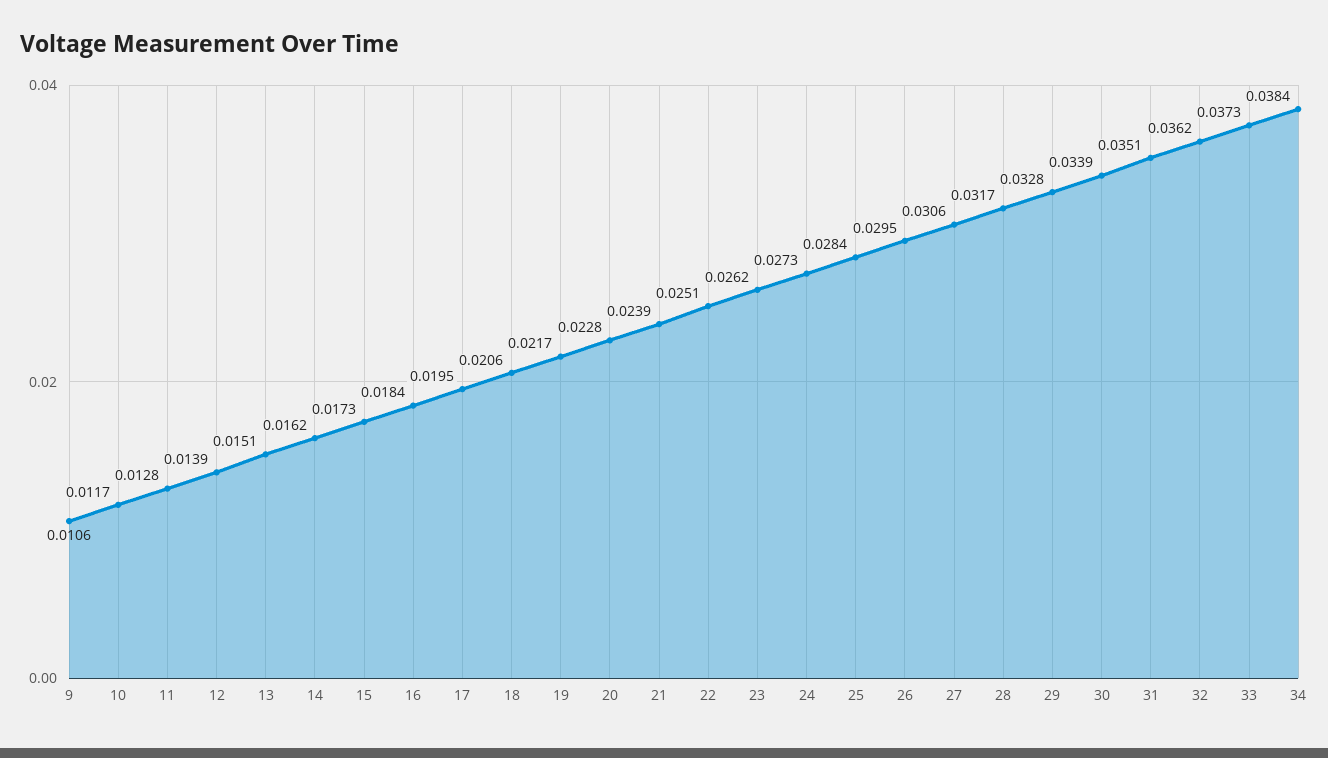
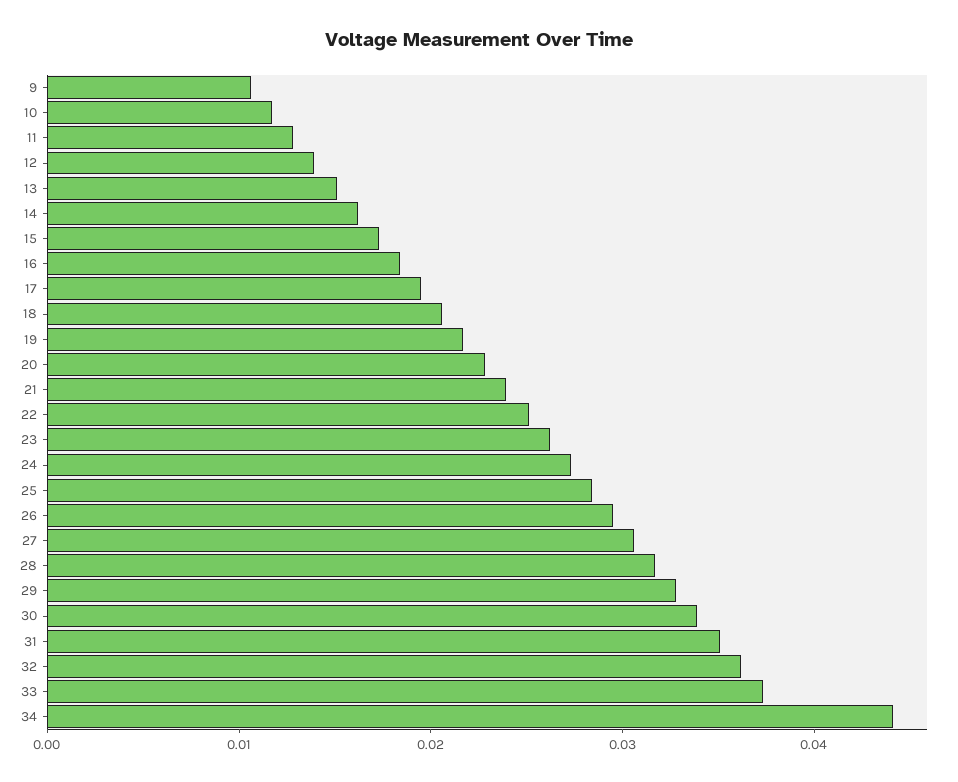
  {
    "9": 0.0106,
    "10": 0.0117,
    "11": 0.0128,
    "12": 0.0139,
    "13": 0.0151,
    "14": 0.0162,
    "15": 0.0173,
    "16": 0.0184,
    "17": 0.0195,
    "18": 0.0206,
    "19": 0.0217,
    "20": 0.0228,
    "21": 0.0239,
    "22": 0.0251,
    "23": 0.0262,
    "24": 0.0273,
    "25": 0.0284,
    "26": 0.0295,
    "27": 0.0306,
    "28": 0.0317,
    "29": 0.0328,
    "30": 0.0339,
    "31": 0.0351,
    "32": 0.0362,
    "33": 0.0373,
-   "34": 0.0384
+   "34": 0.044
  }

